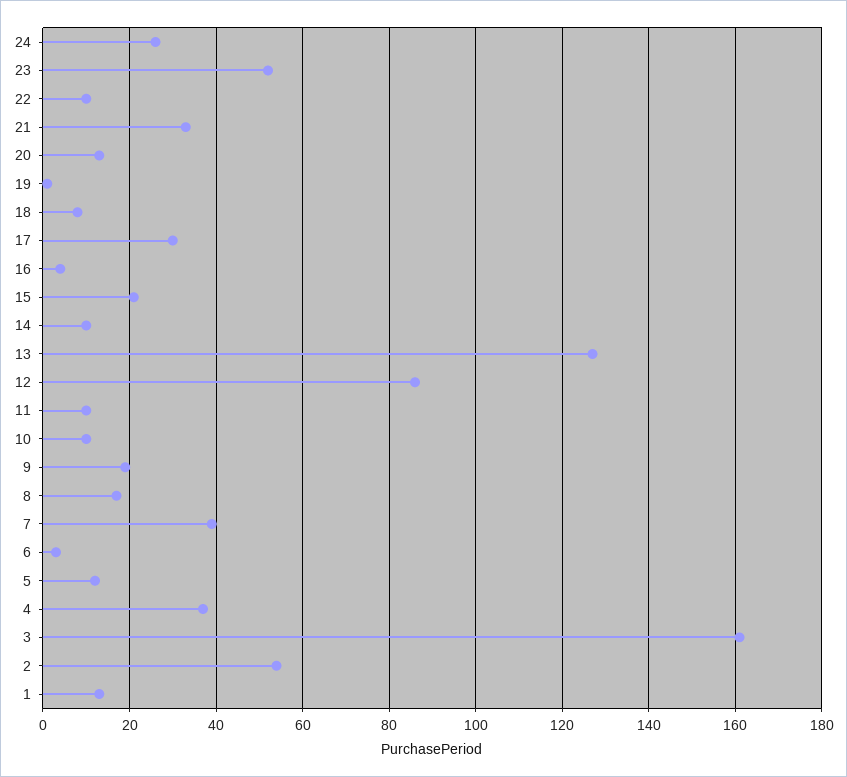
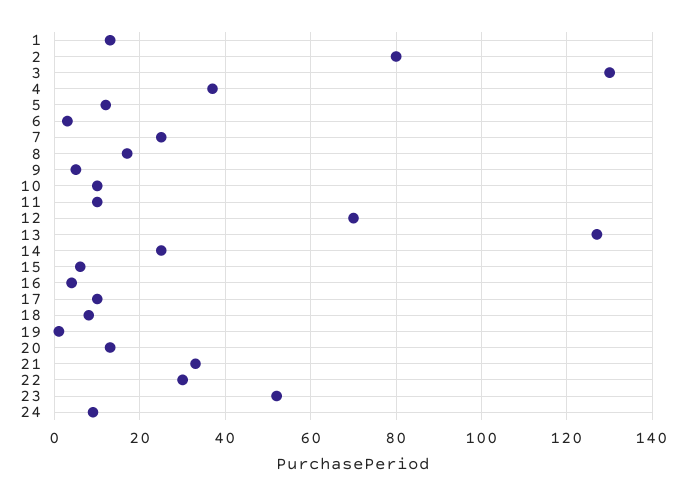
  {
-   "24": 25,
+   "24": 10,
    "23": 50,
-   "22": 10,
+   "22": 30,
    "21": 35,
    "20": 15,
    "19": 0,
    "18": 10,
-   "17": 30,
+   "17": 10,
    "16": 5,
-   "15": 20,
+   "15": 5,
-   "14": 10,
+   "14": 25,
    "13": 125,
-   "12": 85,
+   "12": 70,
    "11": 10,
    "10": 10,
-   "9": 20,
+   "9": 5,
    "8": 15,
-   "7": 40,
+   "7": 25,
    "6": 5,
    "5": 10,
    "4": 35,
-   "3": 160,
+   "3": 130,
-   "2": 55,
+   "2": 80,
    "1": 15
  }

